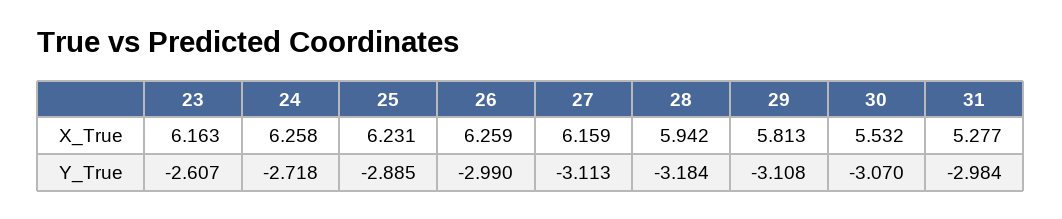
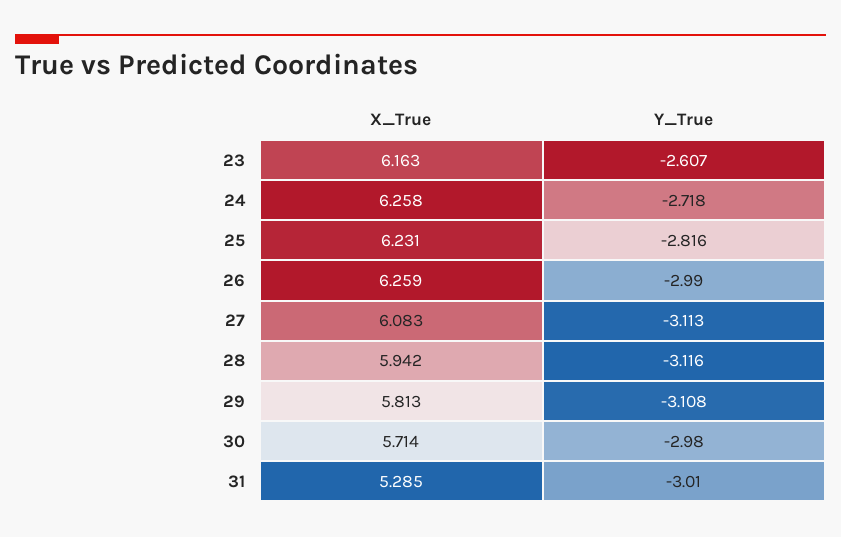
  {
    "23": {
      "X_True": 6.163,
      "Y_True": -2.607
    },
    "24": {
      "X_True": 6.258,
      "Y_True": -2.718
    },
    "25": {
      "X_True": 6.231,
-     "Y_True": -2.885
+     "Y_True": -2.816
    },
    "26": {
      "X_True": 6.259,
      "Y_True": -2.99
    },
    "27": {
-     "X_True": 6.159,
+     "X_True": 6.083,
      "Y_True": -3.113
    },
    "28": {
      "X_True": 5.942,
-     "Y_True": -3.184
+     "Y_True": -3.116
    },
    "29": {
      "X_True": 5.813,
      "Y_True": -3.108
    },
    "30": {
-     "X_True": 5.532,
+     "X_True": 5.714,
-     "Y_True": -3.07
+     "Y_True": -2.98
    },
    "31": {
-     "X_True": 5.277,
+     "X_True": 5.285,
-     "Y_True": -2.984
+     "Y_True": -3.01
    }
  }

